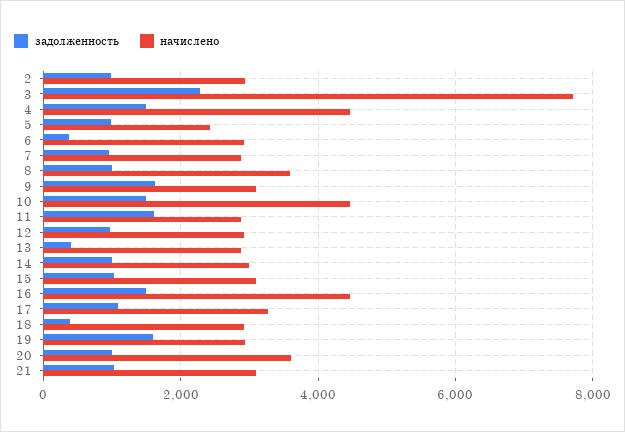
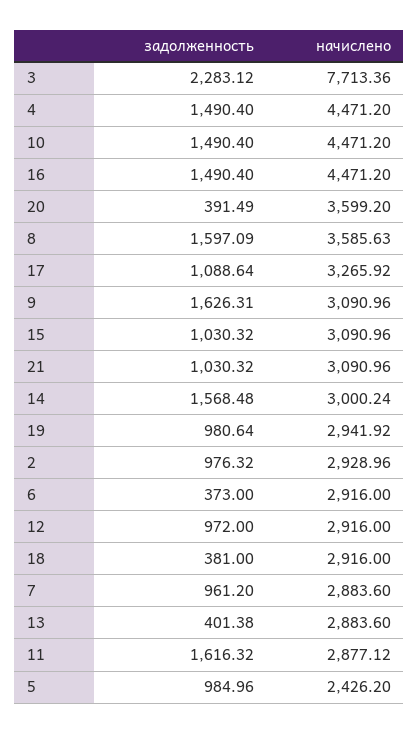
  {
    "задолженность": {
      "2": 976.32,
      "3": 2283.12,
      "4": 1490.4,
      "5": 984.96,
      "6": 373,
      "7": 961.2,
-     "8": 1000,
+     "8": 1597.09,
      "9": 1626.31,
      "10": 1490.4,
      "11": 1616.32,
      "12": 972,
      "13": 401.38,
-     "14": 1000,
+     "14": 1568.48,
      "15": 1030.32,
      "16": 1490.4,
      "17": 1088.64,
      "18": 381,
-     "19": 1600,
+     "19": 980.64,
-     "20": 1000,
+     "20": 391.49,
      "21": 1030.32
    },
    "начислено": {
      "2": 2928.96,
      "3": 7713.36,
      "4": 4471.2,
      "5": 2426.2,
      "6": 2916,
      "7": 2883.6,
      "8": 3585.63,
      "9": 3090.96,
      "10": 4471.2,
      "11": 2877.12,
      "12": 2916,
      "13": 2883.6,
      "14": 3000.24,
      "15": 3090.96,
      "16": 4471.2,
      "17": 3265.92,
      "18": 2916,
      "19": 2941.92,
      "20": 3599.2,
      "21": 3090.96
    }
  }

